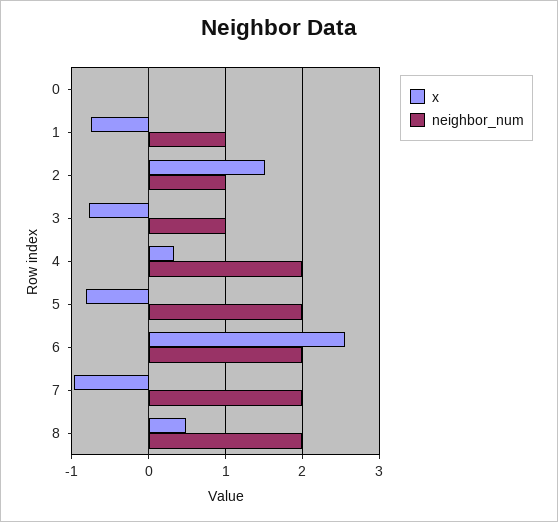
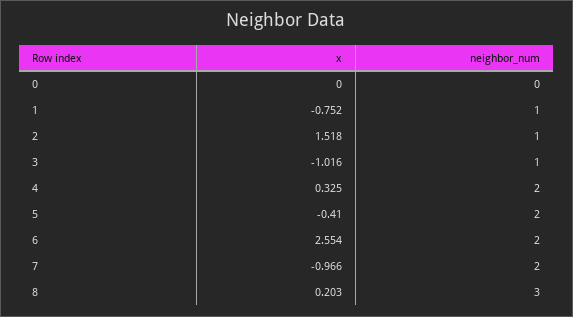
  {
    "x": {
      "0": 0,
      "1": -0.752,
      "2": 1.518,
-     "3": -0.8,
+     "3": -1.016,
      "4": 0.325,
-     "5": -0.8,
+     "5": -0.41,
      "6": 2.554,
      "7": -0.966,
-     "8": 0.5
+     "8": 0.203
    },
    "neighbor_num": {
      "0": 0,
      "1": 1,
      "2": 1,
      "3": 1,
      "4": 2,
      "5": 2,
      "6": 2,
      "7": 2,
-     "8": 2
+     "8": 3
    }
  }

